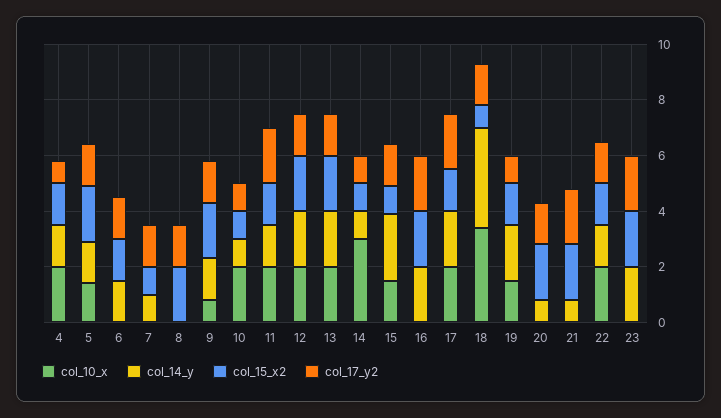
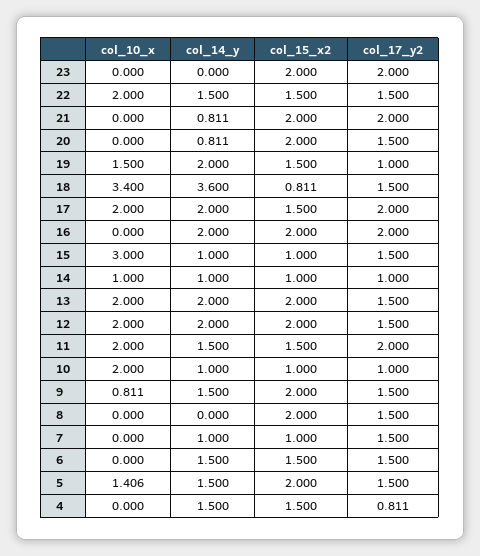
  {
    "col_10_x": {
-     "4": 2,
+     "4": 0,
      "5": 1.406,
      "6": 0,
      "7": 0,
      "8": 0,
      "9": 0.811,
      "10": 2,
      "11": 2,
      "12": 2,
      "13": 2,
-     "14": 3,
+     "14": 1,
-     "15": 1.5,
+     "15": 3,
      "16": 0,
      "17": 2,
      "18": 3.4,
      "19": 1.5,
      "20": 0,
      "21": 0,
      "22": 2,
      "23": 0
    },
    "col_14_y": {
      "4": 1.5,
      "5": 1.5,
      "6": 1.5,
      "7": 1,
      "8": 0,
      "9": 1.5,
      "10": 1,
      "11": 1.5,
      "12": 2,
      "13": 2,
      "14": 1,
-     "15": 2.5,
+     "15": 1,
      "16": 2,
      "17": 2,
      "18": 3.6,
      "19": 2,
      "20": 0.811,
      "21": 0.811,
      "22": 1.5,
-     "23": 2
+     "23": 0
    },
    "col_15_x2": {
      "4": 1.5,
      "5": 2,
      "6": 1.5,
      "7": 1,
      "8": 2,
      "9": 2,
      "10": 1,
      "11": 1.5,
      "12": 2,
      "13": 2,
      "14": 1,
      "15": 1,
      "16": 2,
      "17": 1.5,
      "18": 0.811,
      "19": 1.5,
      "20": 2,
      "21": 2,
      "22": 1.5,
      "23": 2
    },
    "col_17_y2": {
      "4": 0.811,
      "5": 1.5,
      "6": 1.5,
      "7": 1.5,
      "8": 1.5,
      "9": 1.5,
      "10": 1,
      "11": 2,
      "12": 1.5,
      "13": 1.5,
      "14": 1,
      "15": 1.5,
      "16": 2,
      "17": 2,
      "18": 1.5,
      "19": 1,
      "20": 1.5,
      "21": 2,
      "22": 1.5,
      "23": 2
    }
  }

